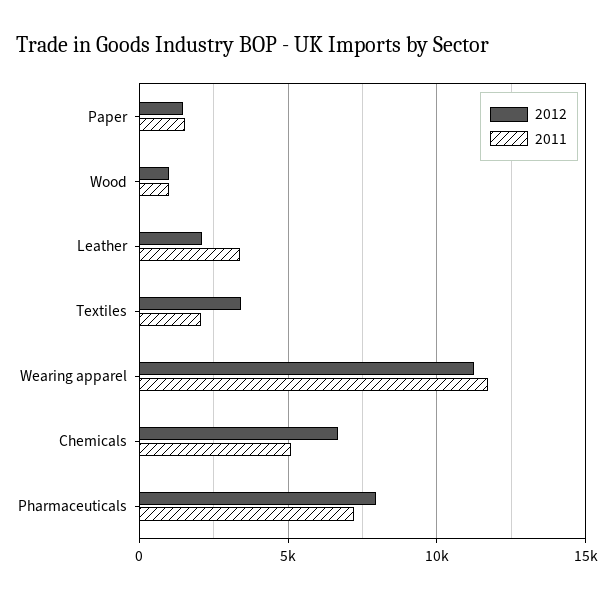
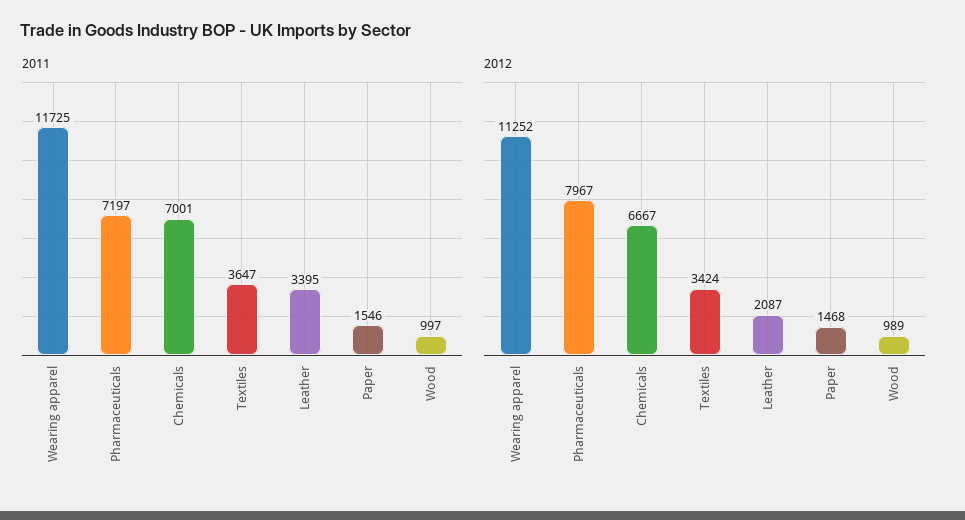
  {
    "2012": {
      "Paper": 1468,
      "Wood": 989,
      "Leather": 2087,
      "Textiles": 3424,
      "Wearing apparel": 11252,
      "Chemicals": 6667,
      "Pharmaceuticals": 7967
    },
    "2011": {
      "Paper": 1546,
      "Wood": 997,
      "Leather": 3395,
-     "Textiles": 2000,
+     "Textiles": 3647,
      "Wearing apparel": 11725,
-     "Chemicals": 5000,
+     "Chemicals": 7001,
      "Pharmaceuticals": 7197
    }
  }

